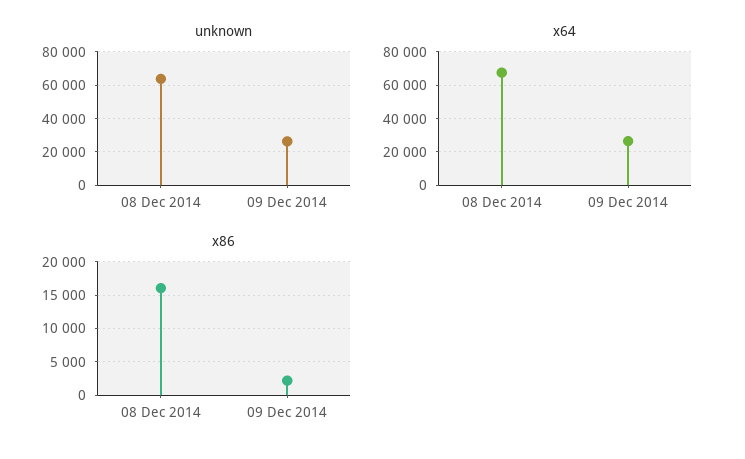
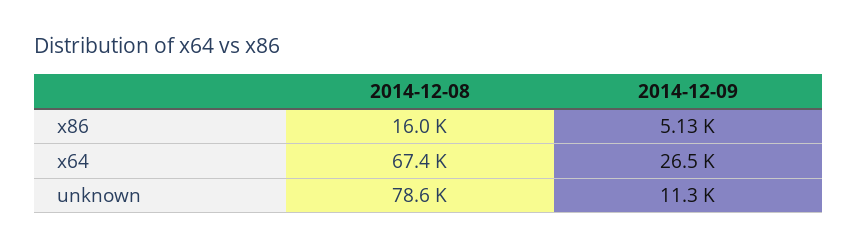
  {
    "unknown": {
-     "08 Dec 2014": 65000,
+     "08 Dec 2014": 78600,
-     "09 Dec 2014": 25000
+     "09 Dec 2014": 11300
    },
    "x64": {
      "08 Dec 2014": 67400,
      "09 Dec 2014": 26500
    },
    "x86": {
      "08 Dec 2014": 16000,
-     "09 Dec 2014": 2000
+     "09 Dec 2014": 5130
    }
  }

